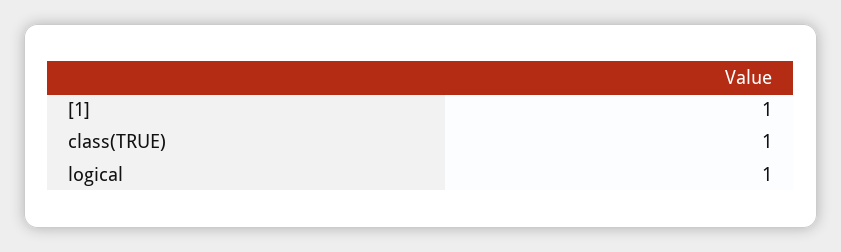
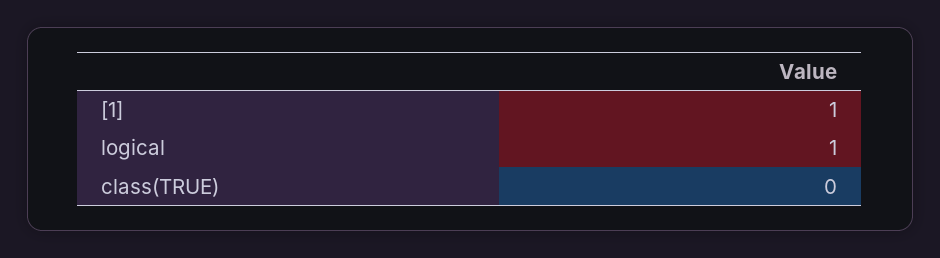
  {
    "[1]": 1,
-   "class(TRUE)": 1,
+   "class(TRUE)": 0,
    "logical": 1
  }

